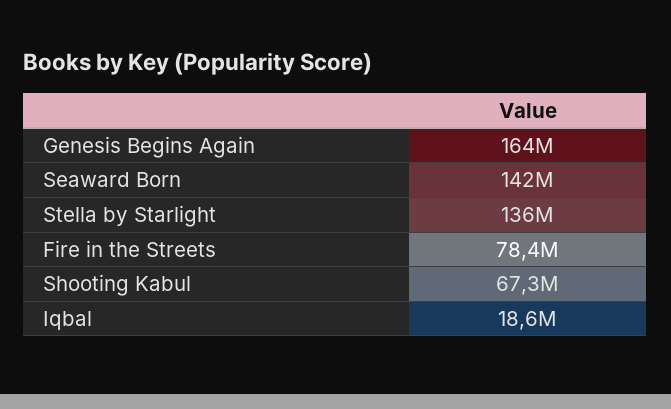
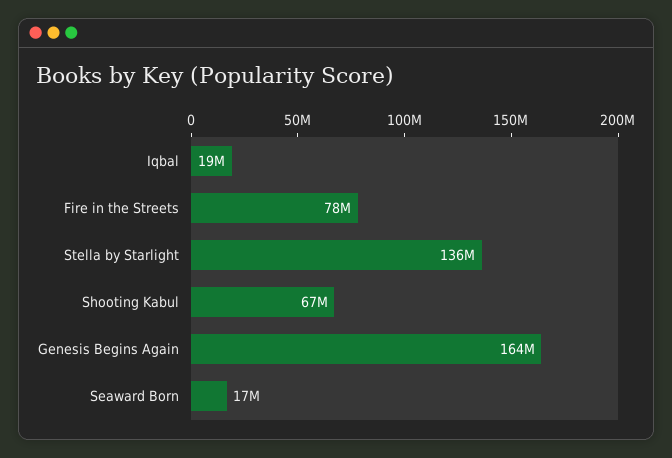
  {
    "Genesis Begins Again": 164000000,
-   "Seaward Born": 142000000,
+   "Seaward Born": 17000000,
    "Stella by Starlight": 136000000,
    "Fire in the Streets": 78400000,
    "Shooting Kabul": 67300000,
    "Iqbal": 18600000
  }

